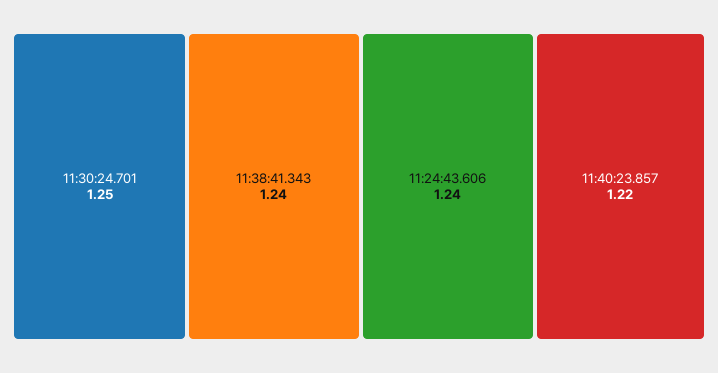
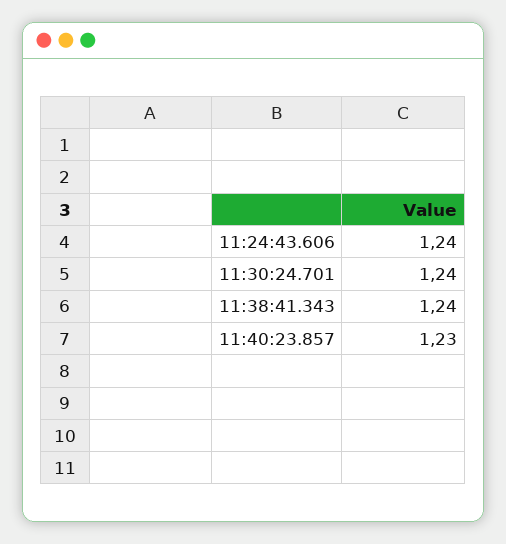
  {
-   "11:30:24.701": 1.25,
+   "11:30:24.701": 1.24,
    "11:38:41.343": 1.24,
    "11:24:43.606": 1.24,
-   "11:40:23.857": 1.22
+   "11:40:23.857": 1.23
  }

